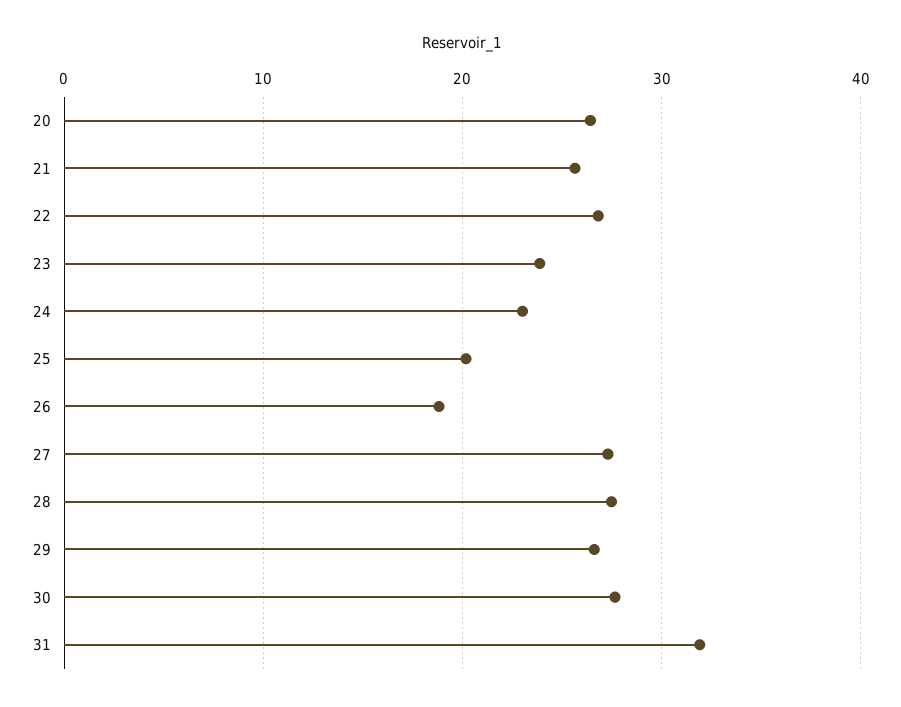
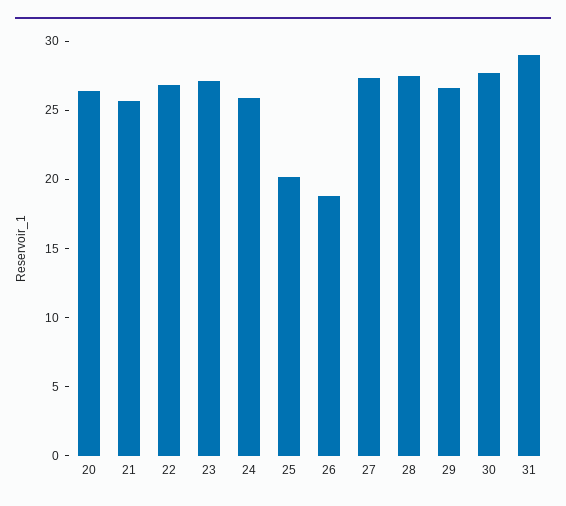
  {
    "20": 26,
    "21": 26,
    "22": 27,
-   "23": 24,
+   "23": 27,
-   "24": 23,
+   "24": 26,
    "25": 20,
    "26": 19,
    "27": 27,
    "28": 27,
    "29": 27,
    "30": 28,
-   "31": 32
+   "31": 29
  }

